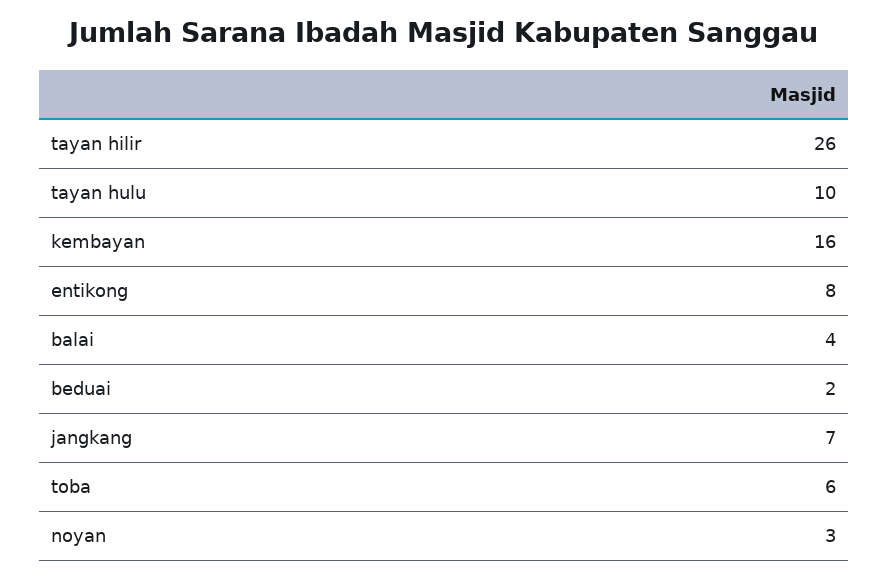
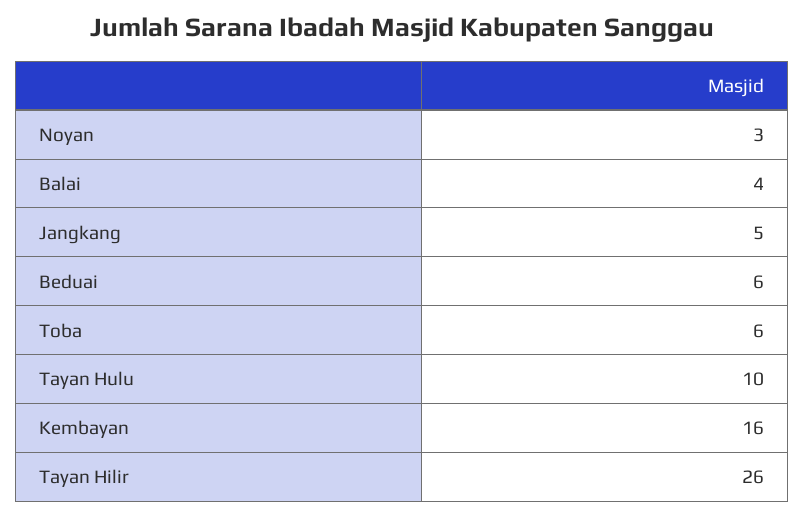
  {
    "tayan hilir": 26,
    "tayan hulu": 10,
    "kembayan": 16,
-   "entikong": 8,
    "balai": 4,
-   "beduai": 2,
+   "beduai": 6,
-   "jangkang": 7,
+   "jangkang": 5,
    "toba": 6,
    "noyan": 3
  }

